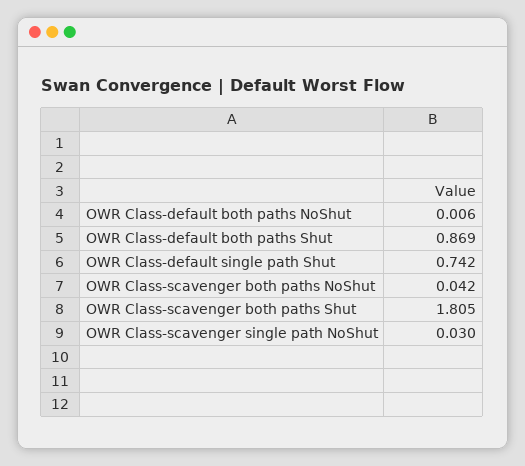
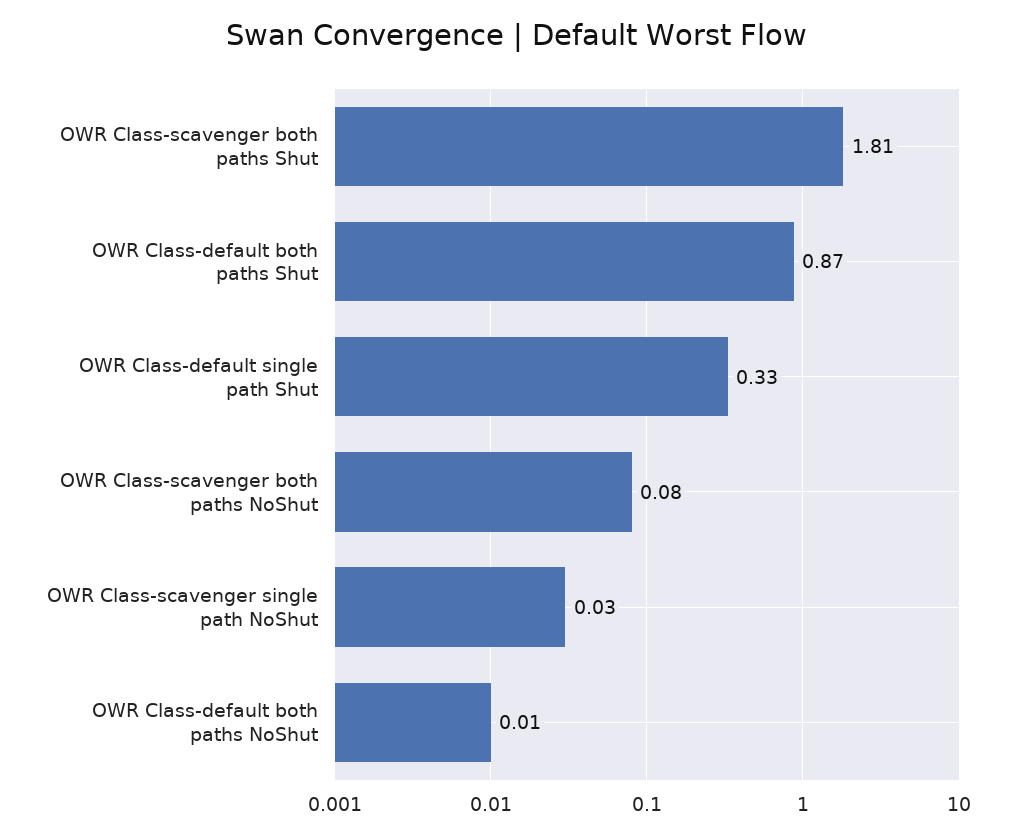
  {
    "OWR Class-default both paths NoShut": 0.006,
    "OWR Class-default both paths Shut": 0.869,
-   "OWR Class-default single path Shut": 0.742,
+   "OWR Class-default single path Shut": 0.33,
-   "OWR Class-scavenger both paths NoShut": 0.042,
+   "OWR Class-scavenger both paths NoShut": 0.08,
    "OWR Class-scavenger both paths Shut": 1.805,
    "OWR Class-scavenger single path NoShut": 0.03
  }

